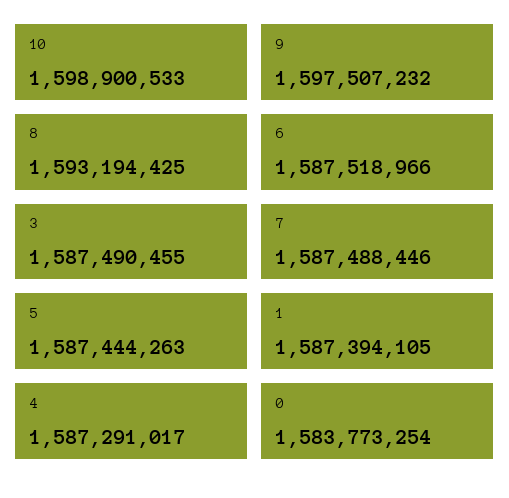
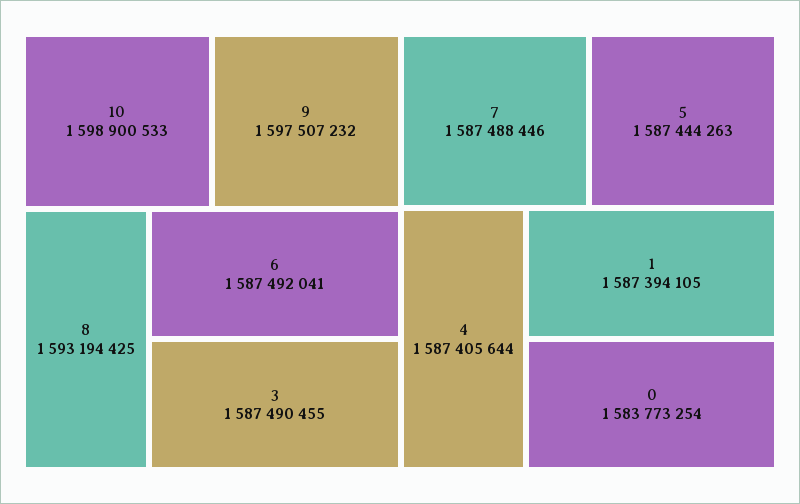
  {
    "10": 1598900533,
    "9": 1597507232,
    "8": 1593194425,
-   "6": 1587518966,
+   "6": 1587492041,
    "3": 1587490455,
    "7": 1587488446,
    "5": 1587444263,
    "1": 1587394105,
-   "4": 1587291017,
+   "4": 1587405644,
    "0": 1583773254
  }

